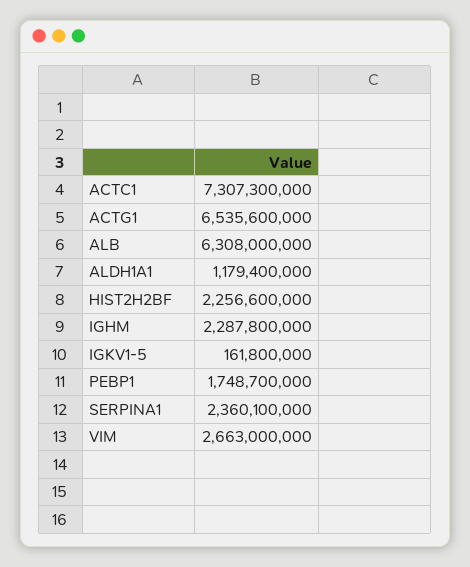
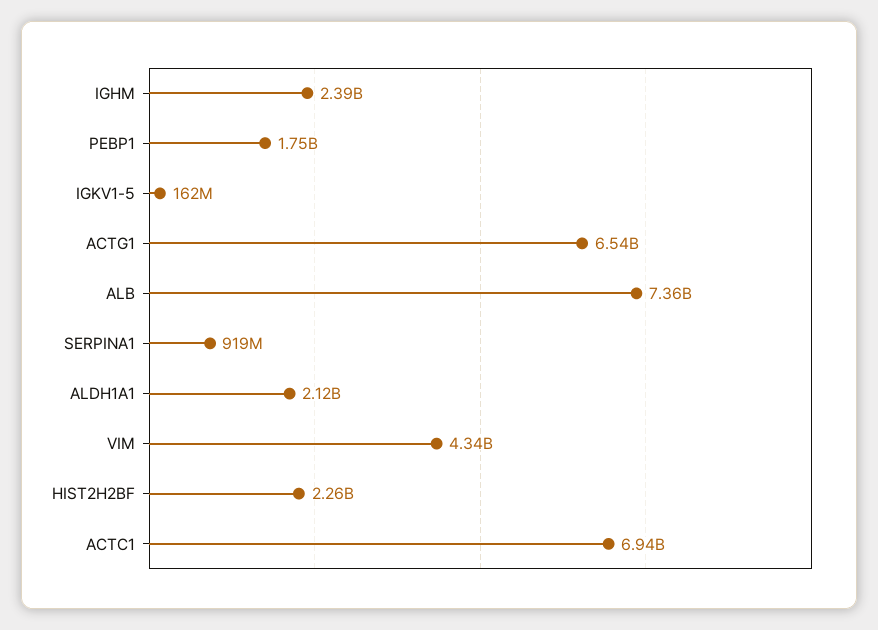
  {
-   "ACTC1": 7307300000,
+   "ACTC1": 6940000000,
    "ACTG1": 6535600000,
-   "ALB": 6308000000,
+   "ALB": 7360000000,
-   "ALDH1A1": 1179400000,
+   "ALDH1A1": 2120000000,
    "HIST2H2BF": 2256600000,
-   "IGHM": 2287800000,
+   "IGHM": 2390000000,
    "IGKV1-5": 161800000,
    "PEBP1": 1748700000,
-   "SERPINA1": 2360100000,
+   "SERPINA1": 919000000,
-   "VIM": 2663000000
+   "VIM": 4340000000
  }

